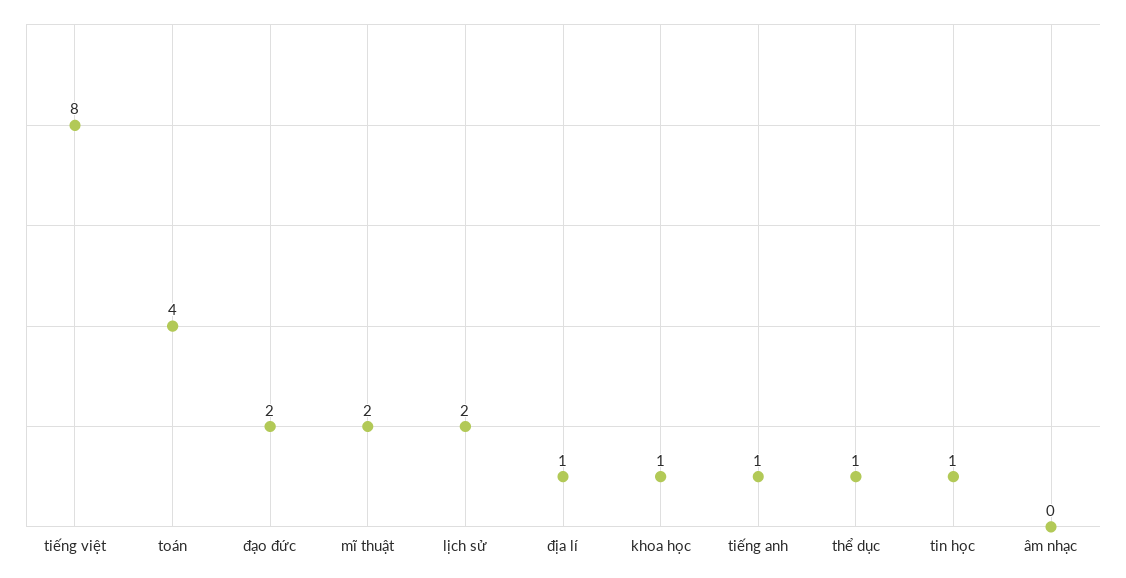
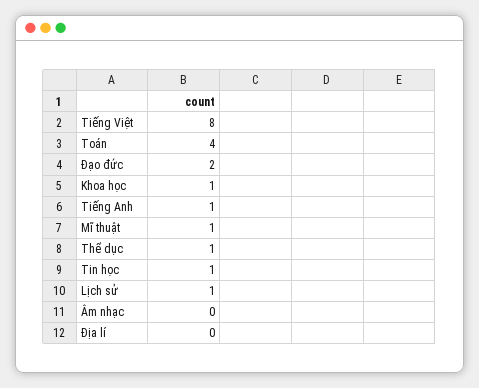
  {
    "tiếng việt": 8,
    "toán": 4,
    "đạo đức": 2,
-   "mĩ thuật": 2,
+   "mĩ thuật": 1,
-   "lịch sử": 2,
+   "lịch sử": 1,
-   "địa lí": 1,
+   "địa lí": 0,
    "khoa học": 1,
    "tiếng anh": 1,
    "thể dục": 1,
    "tin học": 1,
    "âm nhạc": 0
  }

